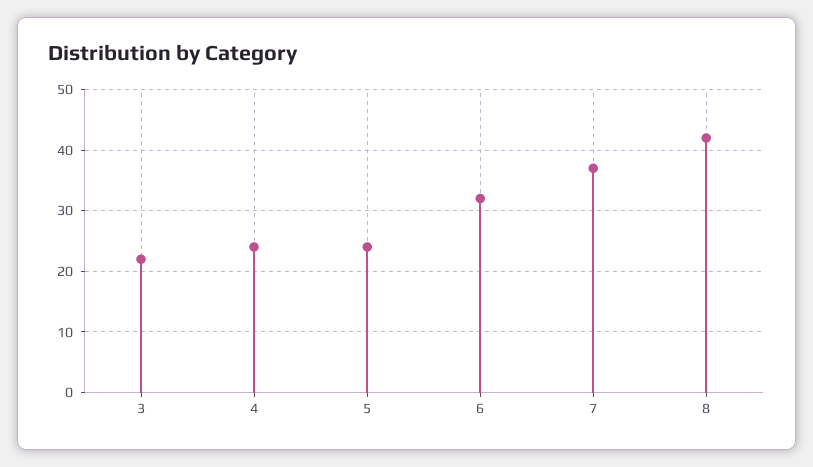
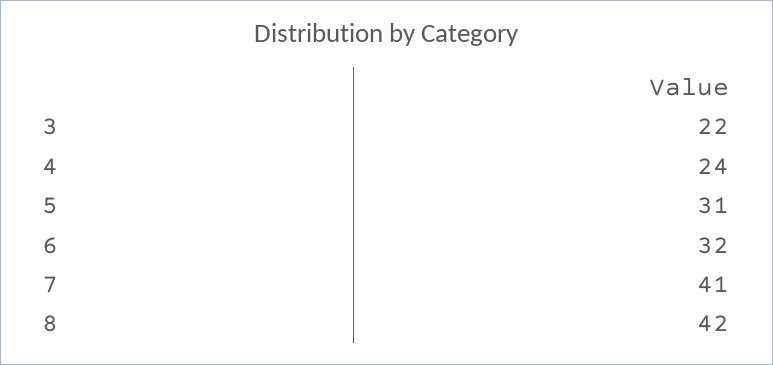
  {
    "3": 22,
    "4": 24,
-   "5": 24,
+   "5": 31,
    "6": 32,
-   "7": 37,
+   "7": 41,
    "8": 42
  }

